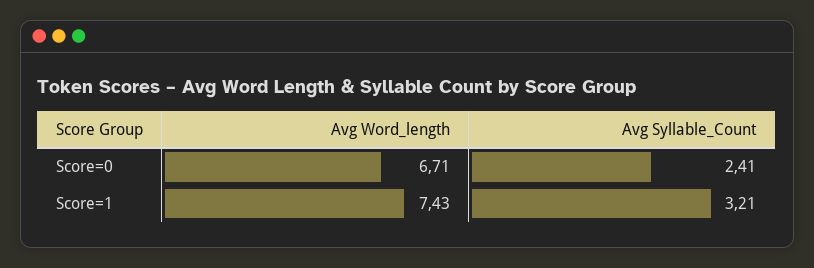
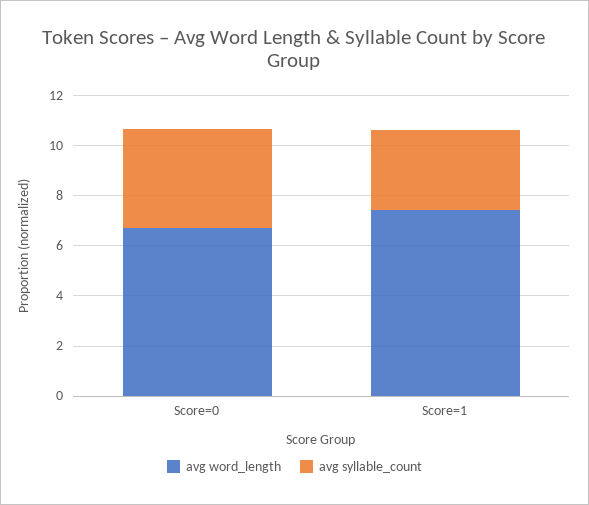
  {
    "Avg Word_length": {
      "Score=0": 6.71,
      "Score=1": 7.43
    },
    "Avg Syllable_Count": {
-     "Score=0": 2.41,
+     "Score=0": 4,
      "Score=1": 3.21
    }
  }

